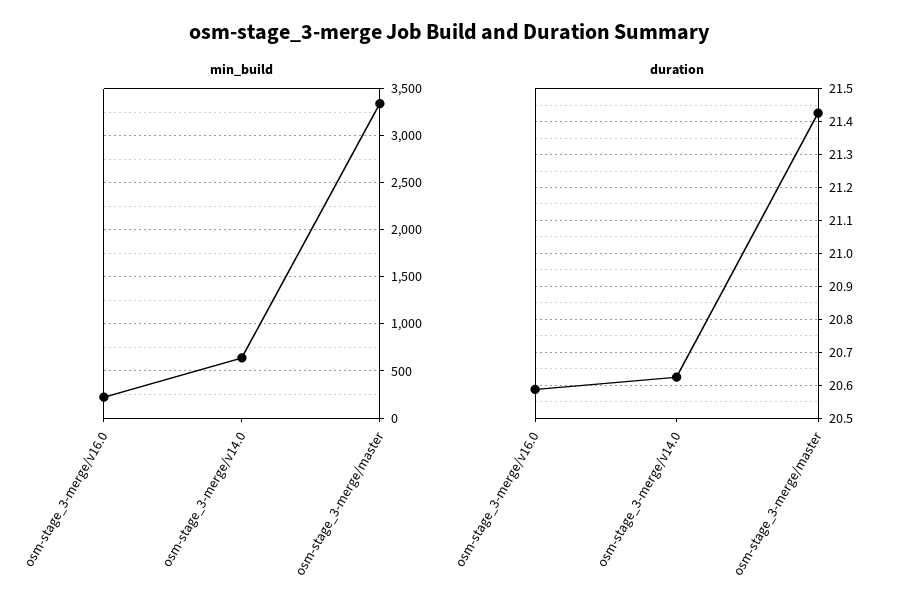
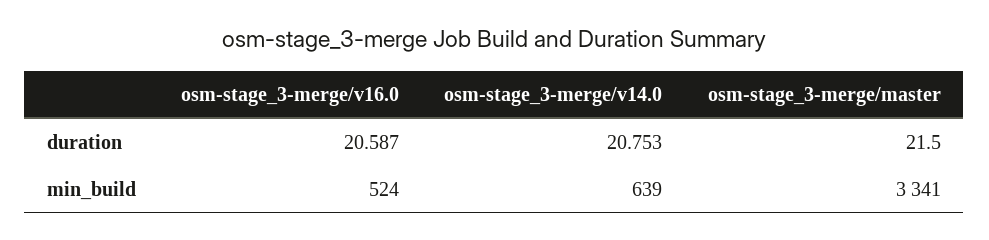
  {
    "min_build": {
-     "osm-stage_3-merge/v16.0": 200,
+     "osm-stage_3-merge/v16.0": 524,
      "osm-stage_3-merge/v14.0": 639,
      "osm-stage_3-merge/master": 3341
    },
    "duration": {
      "osm-stage_3-merge/v16.0": 20.587,
-     "osm-stage_3-merge/v14.0": 20.62,
+     "osm-stage_3-merge/v14.0": 20.753,
-     "osm-stage_3-merge/master": 21.42
+     "osm-stage_3-merge/master": 21.5
    }
  }

